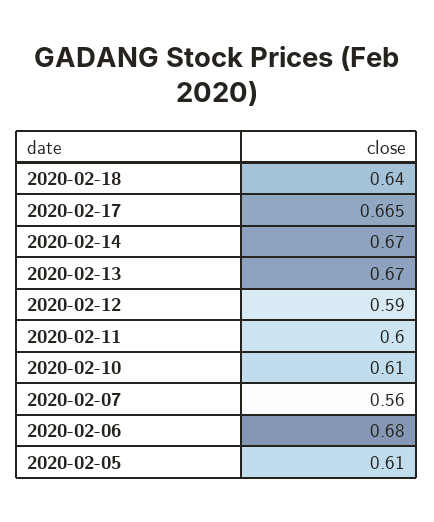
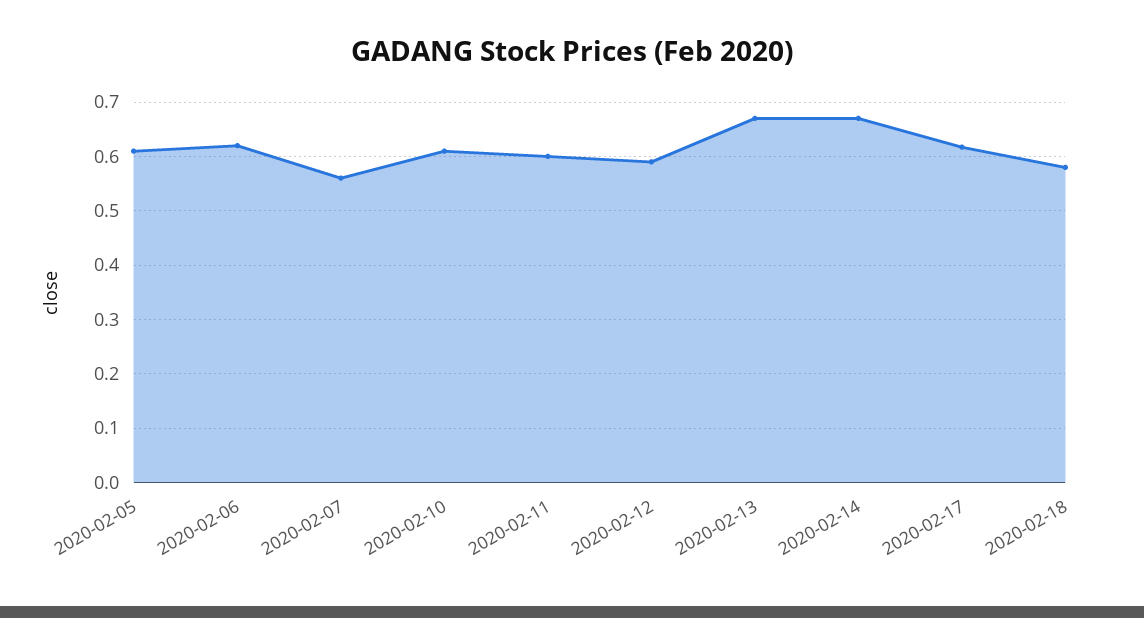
  {
-   "2020-02-18": 0.64,
+   "2020-02-18": 0.58,
-   "2020-02-17": 0.665,
+   "2020-02-17": 0.62,
    "2020-02-14": 0.67,
    "2020-02-13": 0.67,
    "2020-02-12": 0.59,
    "2020-02-11": 0.6,
    "2020-02-10": 0.61,
    "2020-02-07": 0.56,
-   "2020-02-06": 0.68,
+   "2020-02-06": 0.62,
    "2020-02-05": 0.61
  }

